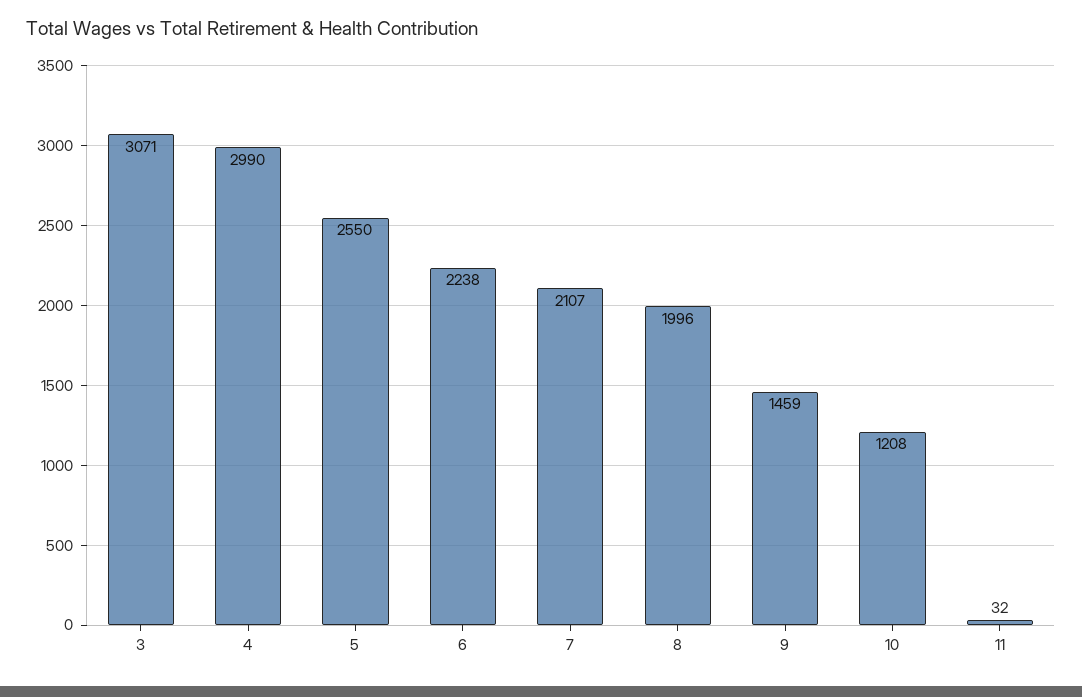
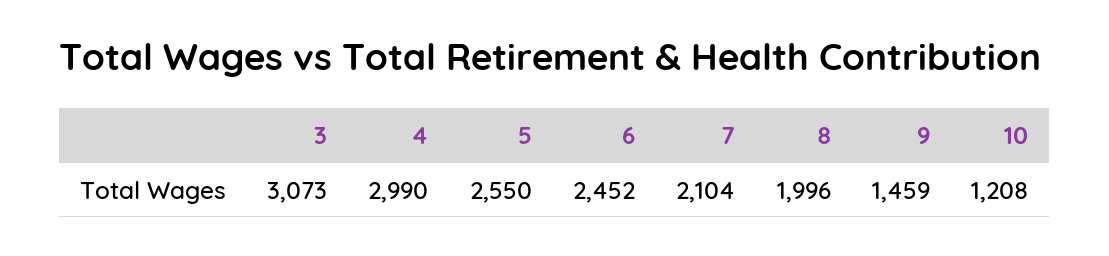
  {
-   "3": 3071,
+   "3": 3073,
    "4": 2990,
    "5": 2550,
-   "6": 2238,
+   "6": 2452,
-   "7": 2107,
+   "7": 2104,
    "8": 1996,
    "9": 1459,
-   "10": 1208,
+   "10": 1208
-   "11": 32
  }

